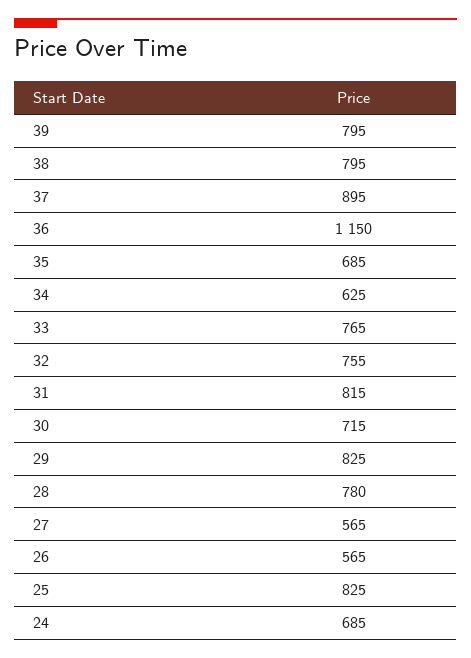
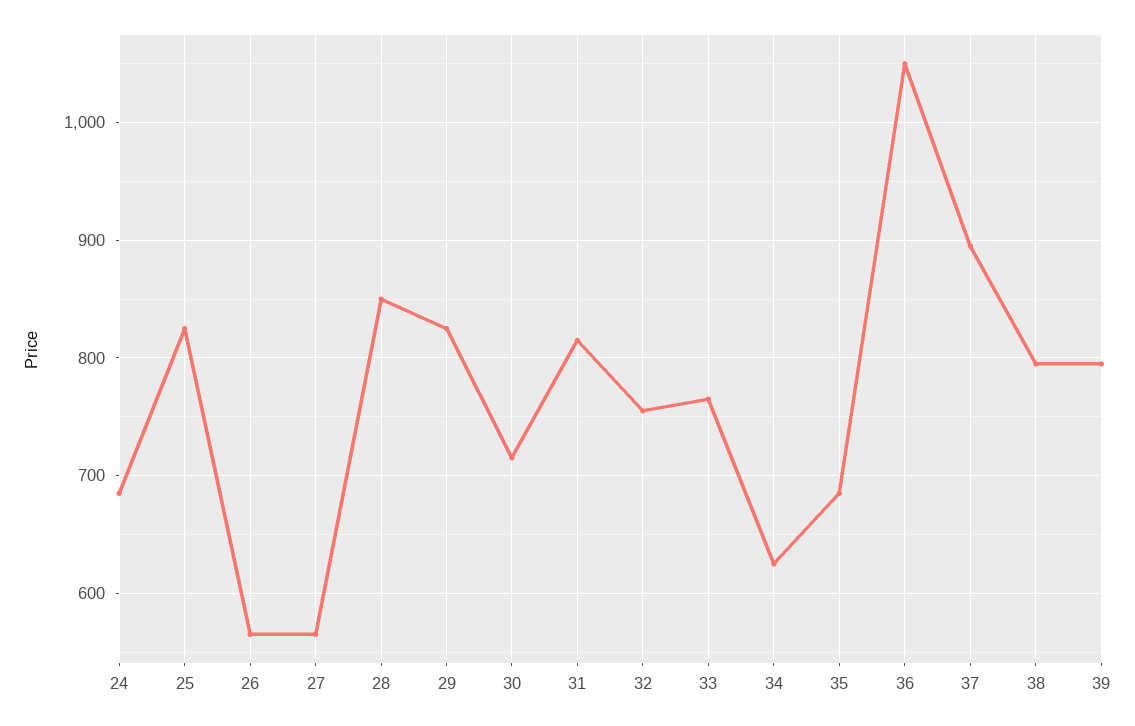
  {
    "39": 795,
    "38": 795,
    "37": 895,
-   "36": 1150,
+   "36": 1050,
    "35": 685,
    "34": 625,
    "33": 765,
    "32": 755,
    "31": 815,
    "30": 715,
    "29": 825,
-   "28": 780,
+   "28": 850,
    "27": 565,
    "26": 565,
    "25": 825,
    "24": 685
  }

